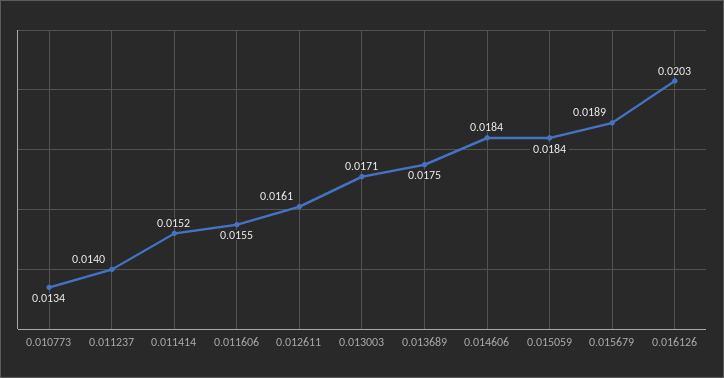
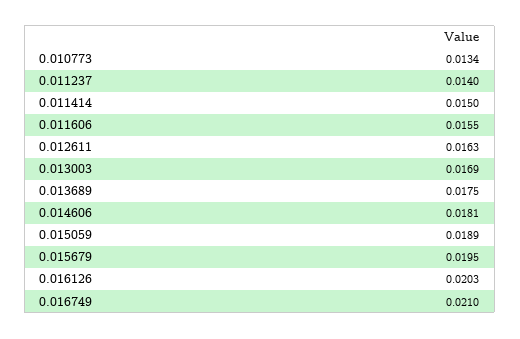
  {
    "0.010773": 0.0134,
    "0.011237": 0.014,
-   "0.011414": 0.0152,
+   "0.011414": 0.015,
    "0.011606": 0.0155,
-   "0.012611": 0.0161,
+   "0.012611": 0.0163,
-   "0.013003": 0.0171,
+   "0.013003": 0.0169,
    "0.013689": 0.0175,
-   "0.014606": 0.0184,
+   "0.014606": 0.0181,
-   "0.015059": 0.0184,
+   "0.015059": 0.0189,
-   "0.015679": 0.0189,
+   "0.015679": 0.0195,
-   "0.016126": 0.0203
+   "0.016126": 0.0203,
+   "0.016749": 0.021
  }

